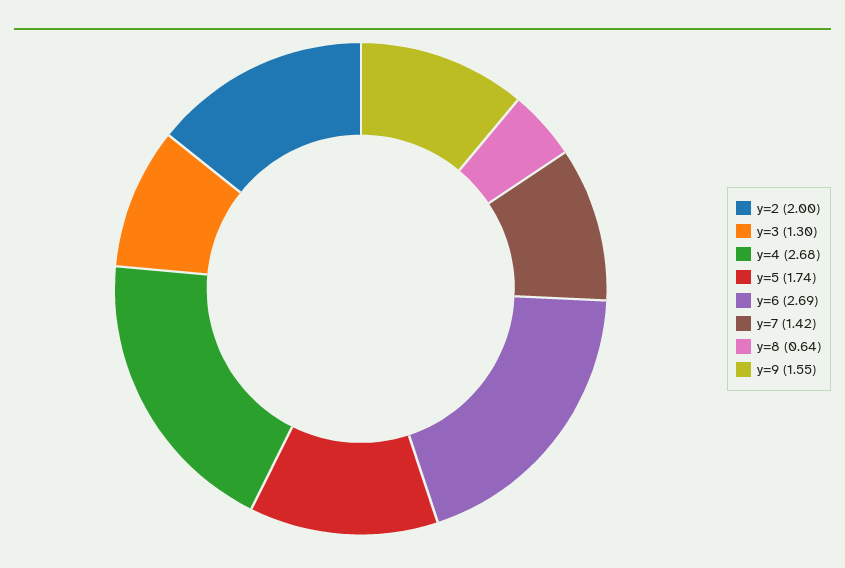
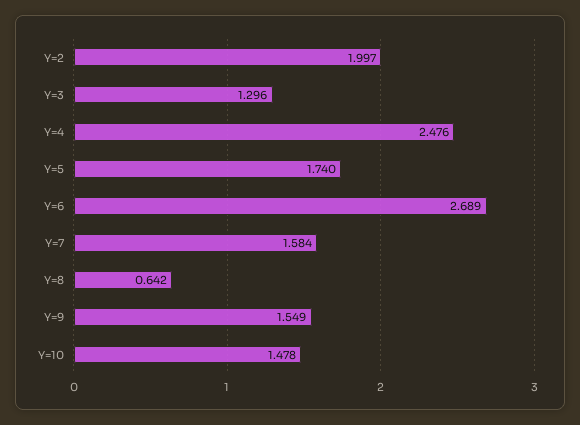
  {
    "y=2": 1.997,
    "y=3": 1.296,
-   "y=4": 2.68,
+   "y=4": 2.476,
    "y=5": 1.74,
    "y=6": 2.689,
-   "y=7": 1.42,
+   "y=7": 1.584,
    "y=8": 0.642,
-   "y=9": 1.549
+   "y=9": 1.549,
+   "Y=10": 1.478
  }

